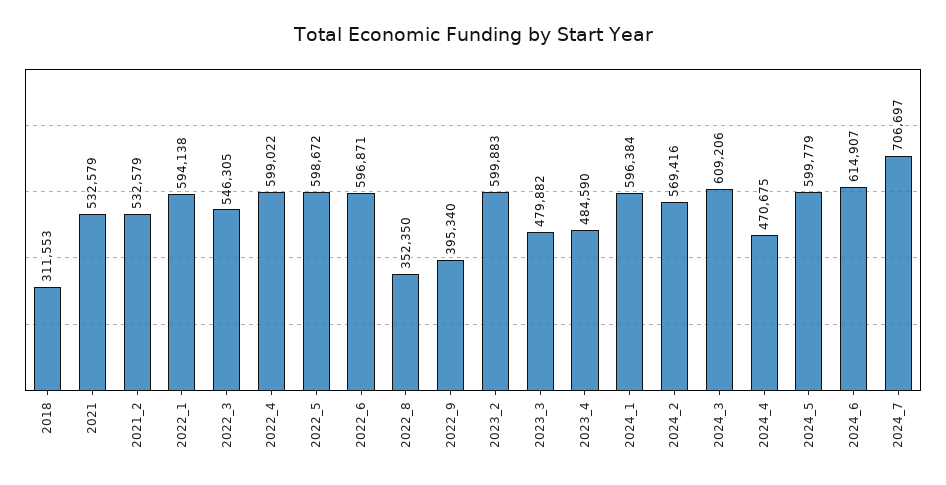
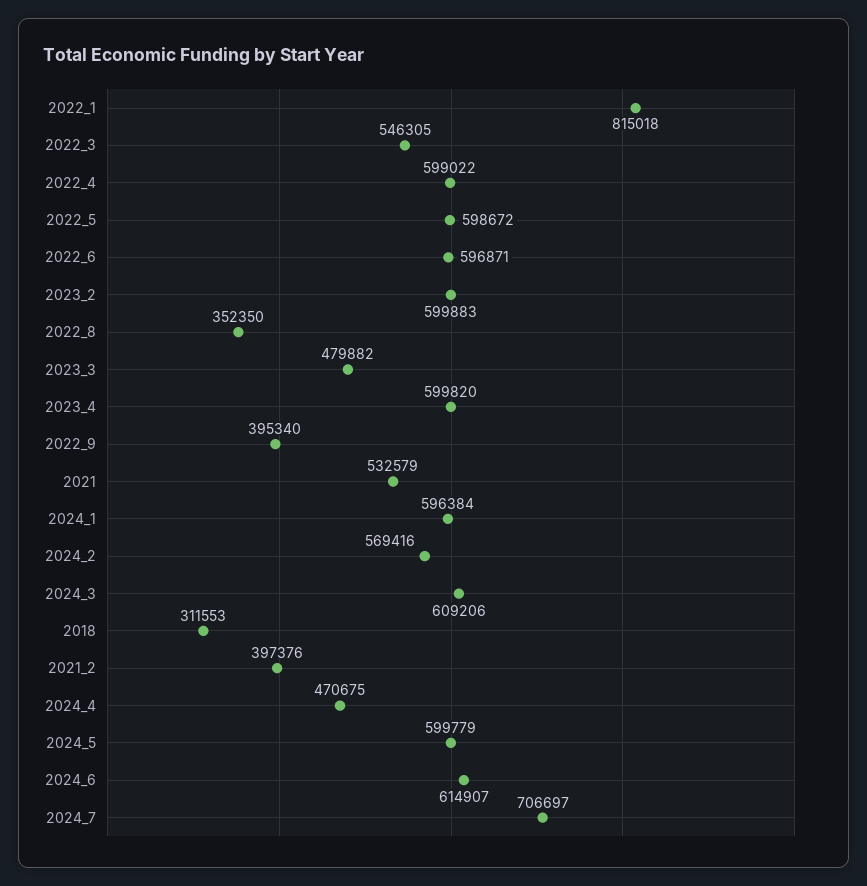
  {
    "2018": 311553,
    "2021": 532579,
-   "2021_2": 532579,
+   "2021_2": 397376,
-   "2022_1": 594138,
+   "2022_1": 815018,
    "2022_3": 546305,
    "2022_4": 599022,
    "2022_5": 598672,
    "2022_6": 596871,
    "2022_8": 352350,
    "2022_9": 395340,
    "2023_2": 599883,
    "2023_3": 479882,
-   "2023_4": 484590,
+   "2023_4": 599820,
    "2024_1": 596384,
    "2024_2": 569416,
    "2024_3": 609206,
    "2024_4": 470675,
    "2024_5": 599779,
    "2024_6": 614907,
    "2024_7": 706697
  }

